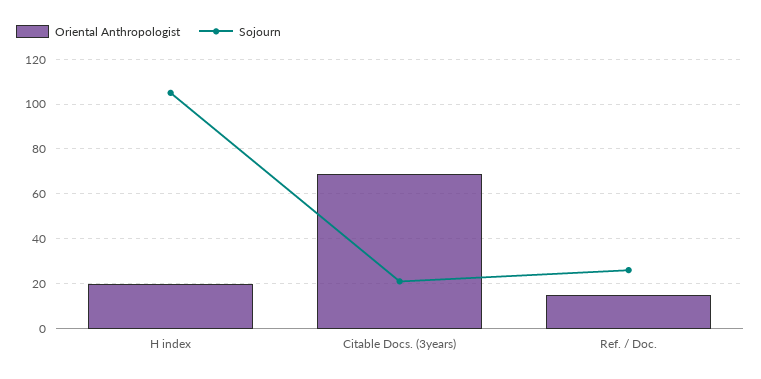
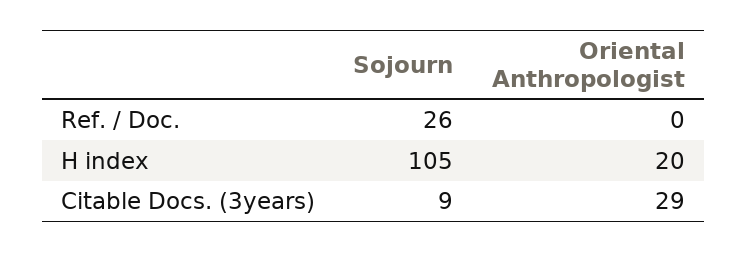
  {
    "Oriental Anthropologist": {
      "H index": 20,
-     "Citable Docs. (3years)": 70,
+     "Citable Docs. (3years)": 29,
-     "Ref. / Doc.": 15
+     "Ref. / Doc.": 0
    },
    "Sojourn": {
      "H index": 105,
-     "Citable Docs. (3years)": 20,
+     "Citable Docs. (3years)": 9,
      "Ref. / Doc.": 26
    }
  }

